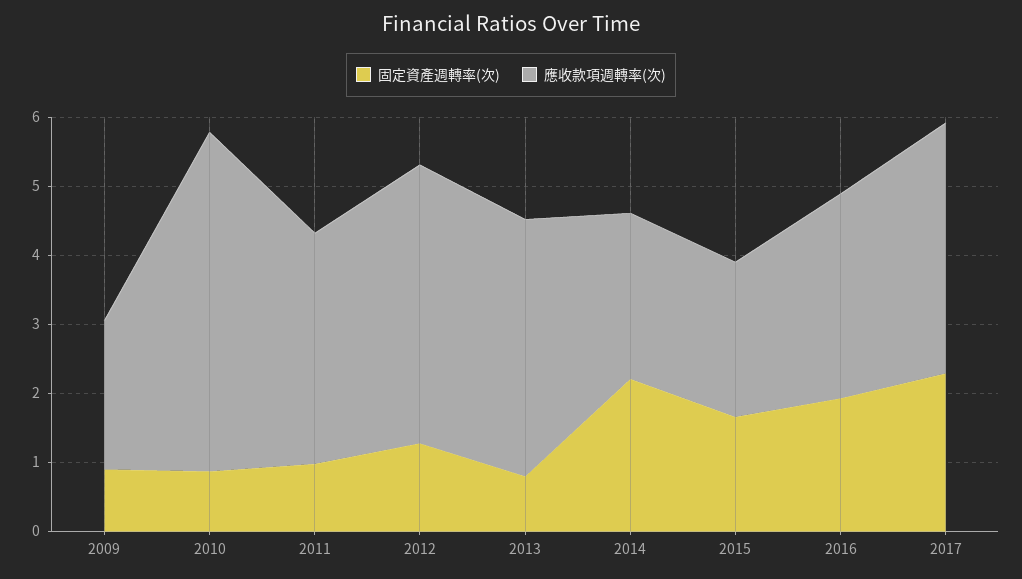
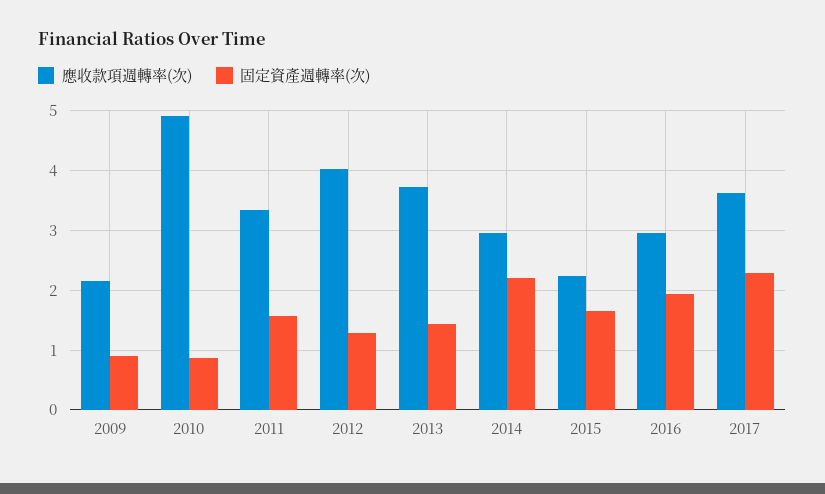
  {
    "固定資產週轉率(次)": {
      "2009": 1,
      "2010": 0.8,
-     "2011": 1,
+     "2011": 1.6,
      "2012": 1.2,
-     "2013": 0.8,
+     "2013": 1.4,
      "2014": 2.2,
      "2015": 1.6,
      "2016": 2,
      "2017": 2.2
    },
    "應收款項週轉率(次)": {
      "2009": 2.2,
      "2010": 5,
      "2011": 3.4,
      "2012": 4,
      "2013": 3.8,
-     "2014": 2.4,
+     "2014": 3,
      "2015": 2.2,
      "2016": 3,
      "2017": 3.6
    }
  }

